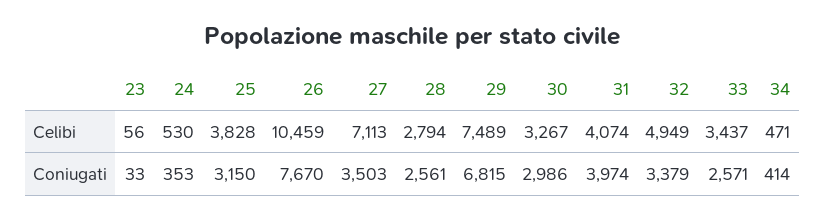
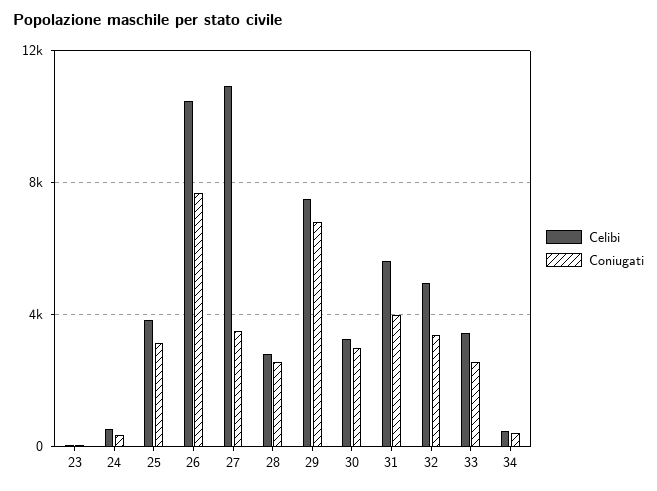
  {
    "Celibi": {
      "23": 56,
      "24": 530,
      "25": 3828,
      "26": 10459,
-     "27": 7113,
+     "27": 11000,
      "28": 2794,
      "29": 7489,
      "30": 3267,
-     "31": 4074,
+     "31": 5500,
      "32": 4949,
      "33": 3437,
      "34": 471
    },
    "Coniugati": {
      "23": 33,
      "24": 353,
      "25": 3150,
      "26": 7670,
      "27": 3503,
      "28": 2561,
      "29": 6815,
      "30": 2986,
      "31": 3974,
      "32": 3379,
      "33": 2571,
      "34": 414
    }
  }

